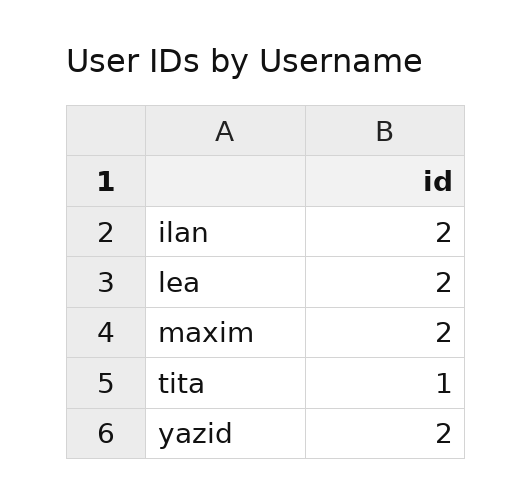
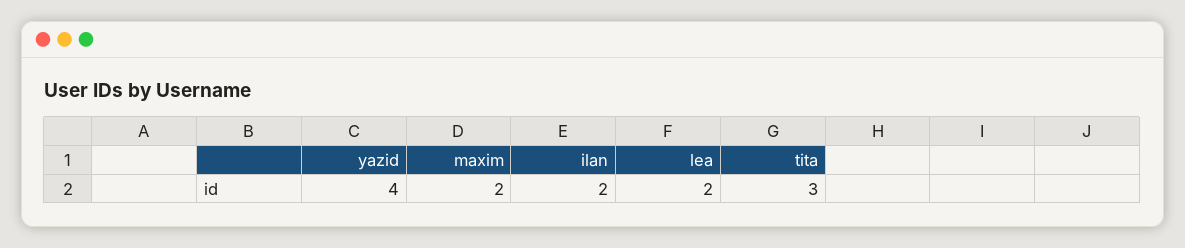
  {
    "ilan": 2,
    "lea": 2,
    "maxim": 2,
-   "tita": 1,
+   "tita": 3,
-   "yazid": 2
+   "yazid": 4
  }

